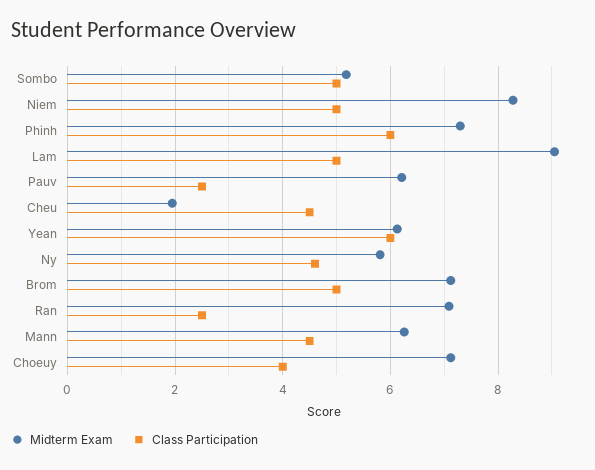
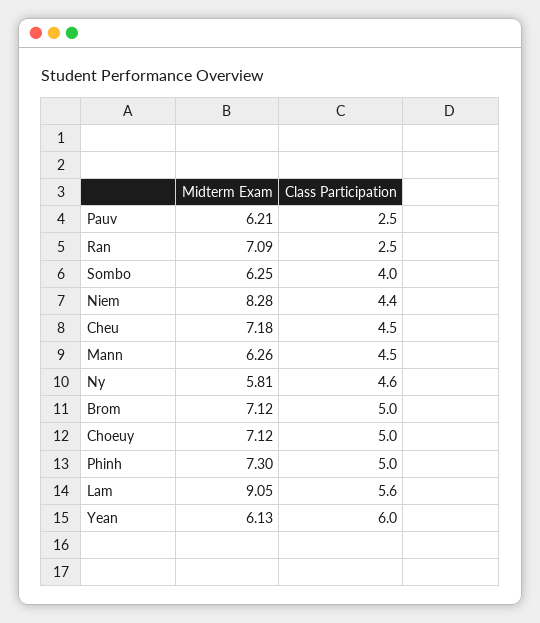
  {
    "Midterm Exam": {
-     "Sombo": 5.2,
+     "Sombo": 6.25,
      "Niem": 8.28,
      "Phinh": 7.3,
      "Lam": 9.05,
      "Pauv": 6.21,
-     "Cheu": 2,
+     "Cheu": 7.18,
      "Yean": 6.13,
      "Ny": 5.81,
      "Brom": 7.12,
      "Ran": 7.09,
      "Mann": 6.26,
      "Choeuy": 7.12
    },
    "Class Participation": {
-     "Sombo": 5,
+     "Sombo": 4,
-     "Niem": 5,
+     "Niem": 4.4,
-     "Phinh": 6,
+     "Phinh": 5,
-     "Lam": 5,
+     "Lam": 5.6,
      "Pauv": 2.5,
      "Cheu": 4.5,
      "Yean": 6,
      "Ny": 4.6,
      "Brom": 5,
      "Ran": 2.5,
      "Mann": 4.5,
-     "Choeuy": 4
+     "Choeuy": 5
    }
  }

